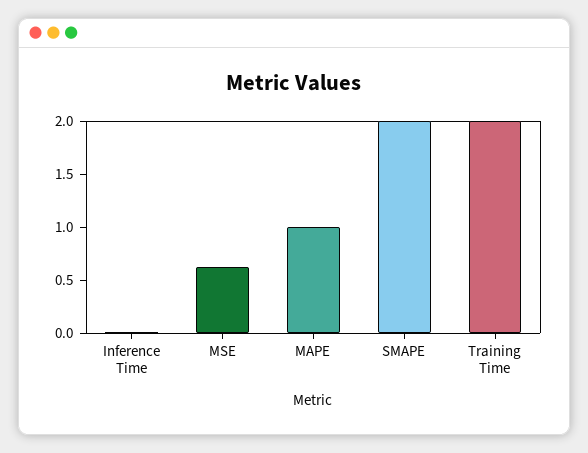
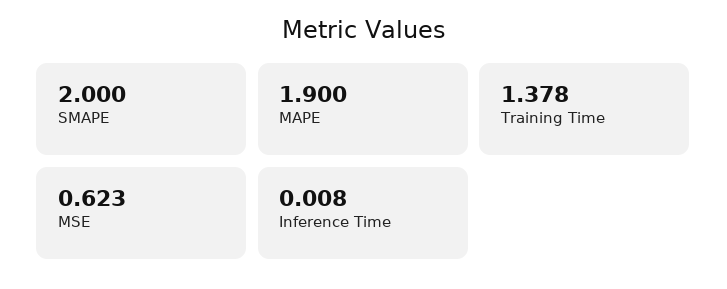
  {
    "Inference Time": 0.008,
    "MSE": 0.623,
-   "MAPE": 1,
+   "MAPE": 1.9,
    "SMAPE": 2,
-   "Training Time": 2
+   "Training Time": 1.378
  }

